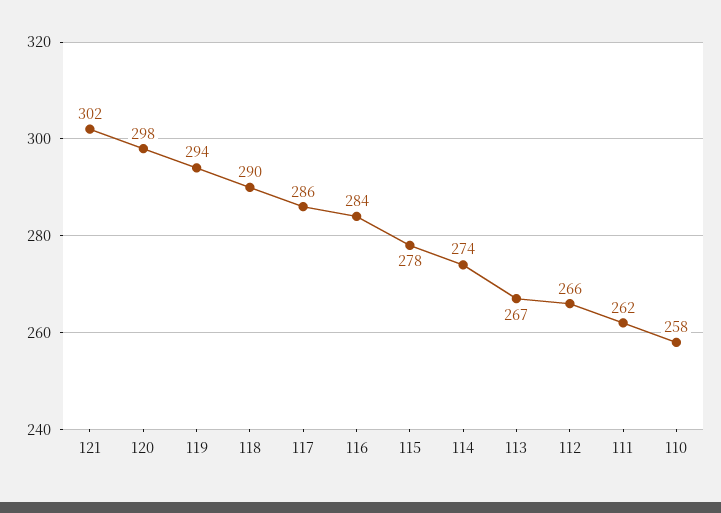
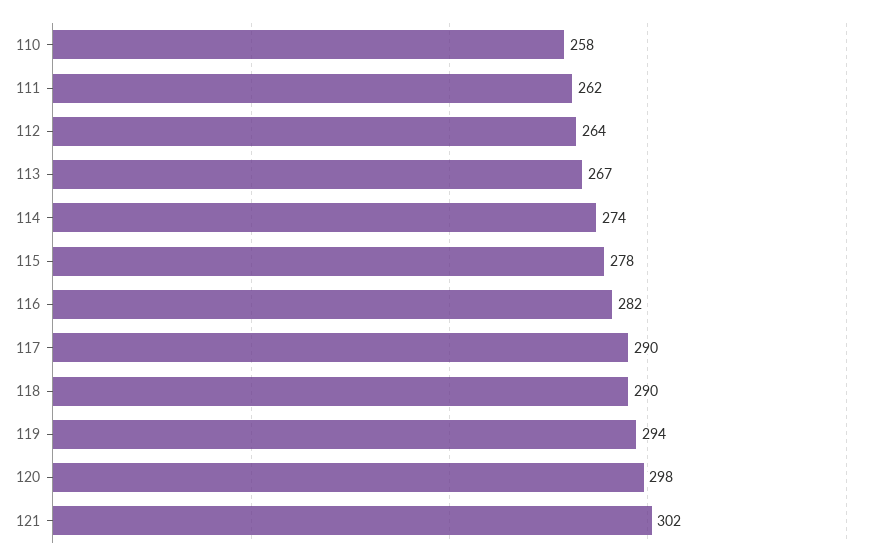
  {
    "121": 302,
    "120": 298,
    "119": 294,
    "118": 290,
-   "117": 286,
+   "117": 290,
-   "116": 284,
+   "116": 282,
    "115": 278,
    "114": 274,
    "113": 267,
-   "112": 266,
+   "112": 264,
    "111": 262,
    "110": 258
  }

